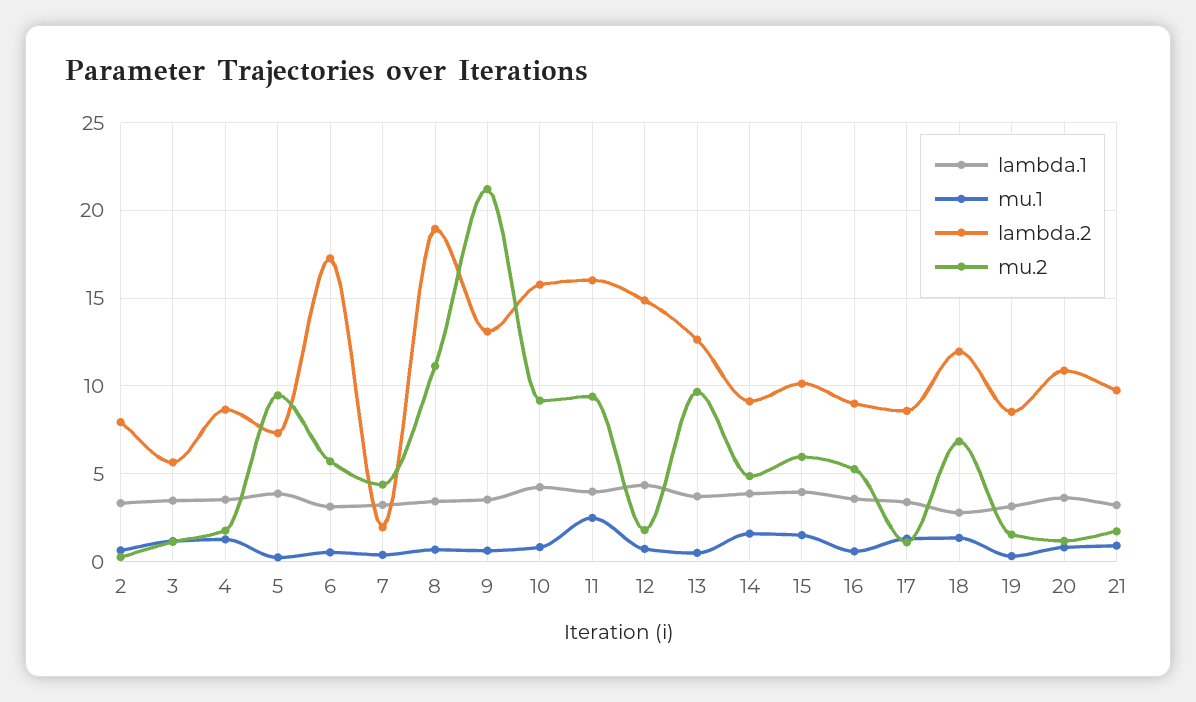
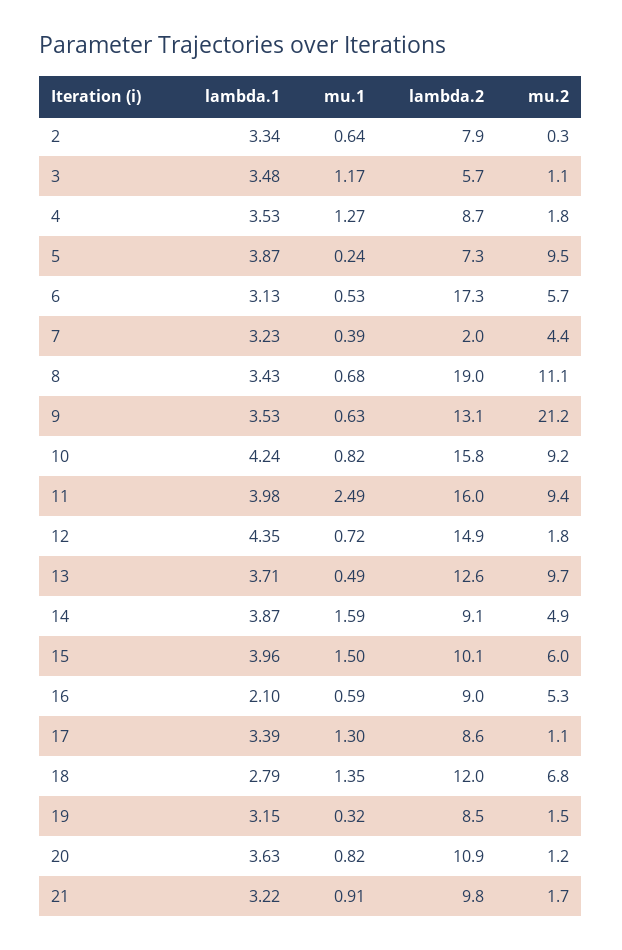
  {
    "lambda.1": {
      "2": 3.34,
      "3": 3.48,
      "4": 3.53,
      "5": 3.87,
      "6": 3.13,
      "7": 3.23,
      "8": 3.43,
      "9": 3.53,
      "10": 4.24,
      "11": 3.98,
      "12": 4.35,
      "13": 3.71,
      "14": 3.87,
      "15": 3.96,
-     "16": 3.5,
+     "16": 2.1,
      "17": 3.39,
      "18": 2.79,
      "19": 3.15,
      "20": 3.63,
      "21": 3.22
    },
    "mu.1": {
      "2": 0.64,
      "3": 1.17,
      "4": 1.27,
      "5": 0.24,
      "6": 0.53,
      "7": 0.39,
      "8": 0.68,
      "9": 0.63,
      "10": 0.82,
      "11": 2.49,
      "12": 0.72,
      "13": 0.49,
      "14": 1.59,
      "15": 1.5,
      "16": 0.59,
      "17": 1.3,
      "18": 1.35,
      "19": 0.32,
      "20": 0.82,
      "21": 0.91
    },
    "lambda.2": {
      "2": 7.9,
      "3": 5.7,
      "4": 8.7,
      "5": 7.3,
      "6": 17.3,
      "7": 2,
      "8": 19,
      "9": 13.1,
      "10": 15.8,
      "11": 16,
      "12": 14.9,
      "13": 12.6,
      "14": 9.1,
      "15": 10.1,
      "16": 9,
      "17": 8.6,
      "18": 12,
      "19": 8.5,
      "20": 10.9,
      "21": 9.8
    },
    "mu.2": {
      "2": 0.3,
      "3": 1.1,
      "4": 1.8,
      "5": 9.5,
      "6": 5.7,
      "7": 4.4,
      "8": 11.1,
      "9": 21.2,
      "10": 9.2,
      "11": 9.4,
      "12": 1.8,
      "13": 9.7,
      "14": 4.9,
      "15": 6,
      "16": 5.3,
      "17": 1.1,
      "18": 6.8,
      "19": 1.5,
      "20": 1.2,
      "21": 1.7
    }
  }

